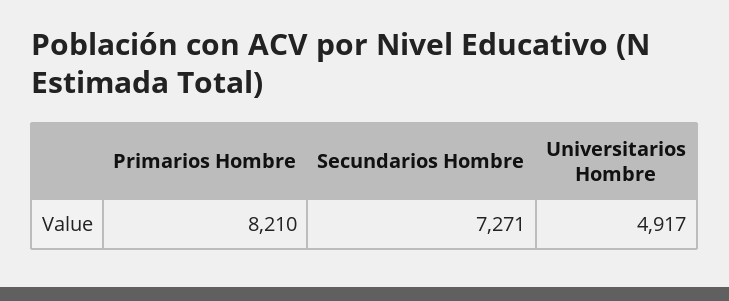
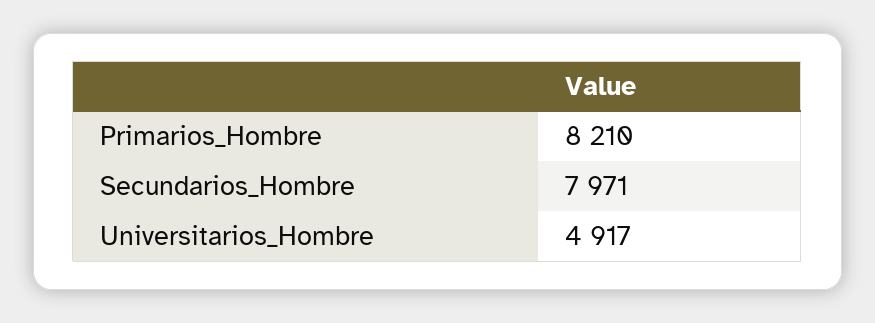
  {
    "Primarios Hombre": 8210,
-   "Secundarios Hombre": 7271,
+   "Secundarios Hombre": 7971,
    "Universitarios Hombre": 4917
  }

